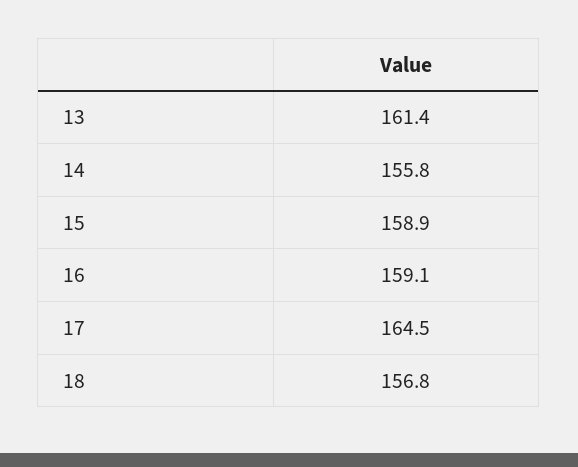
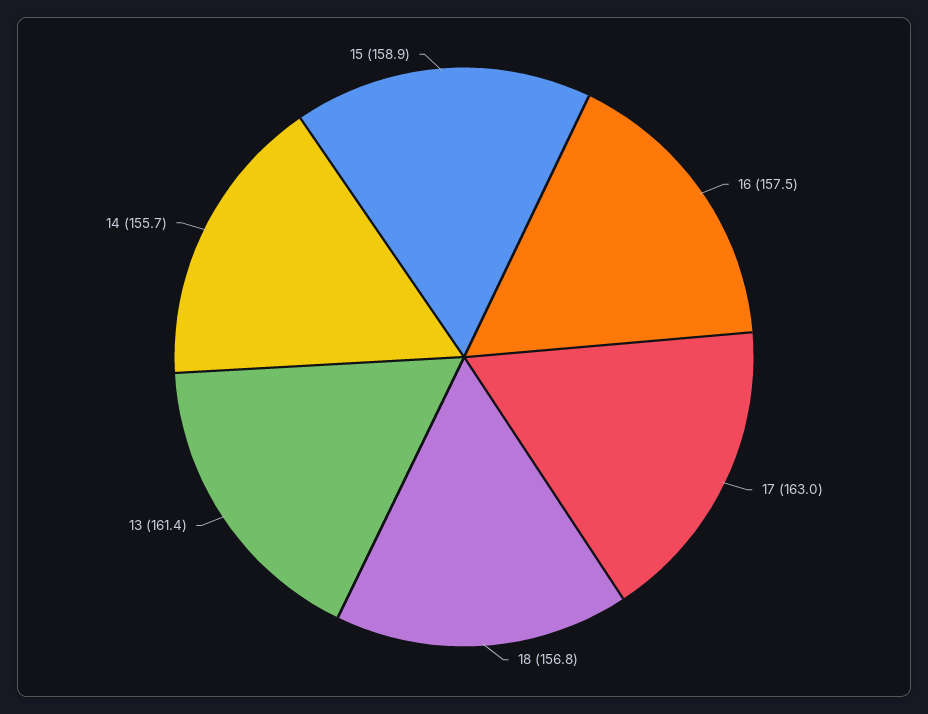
  {
    "13": 161.4,
-   "14": 155.8,
+   "14": 155.7,
    "15": 158.9,
-   "16": 159.1,
+   "16": 157.5,
-   "17": 164.5,
+   "17": 163,
    "18": 156.8
  }

